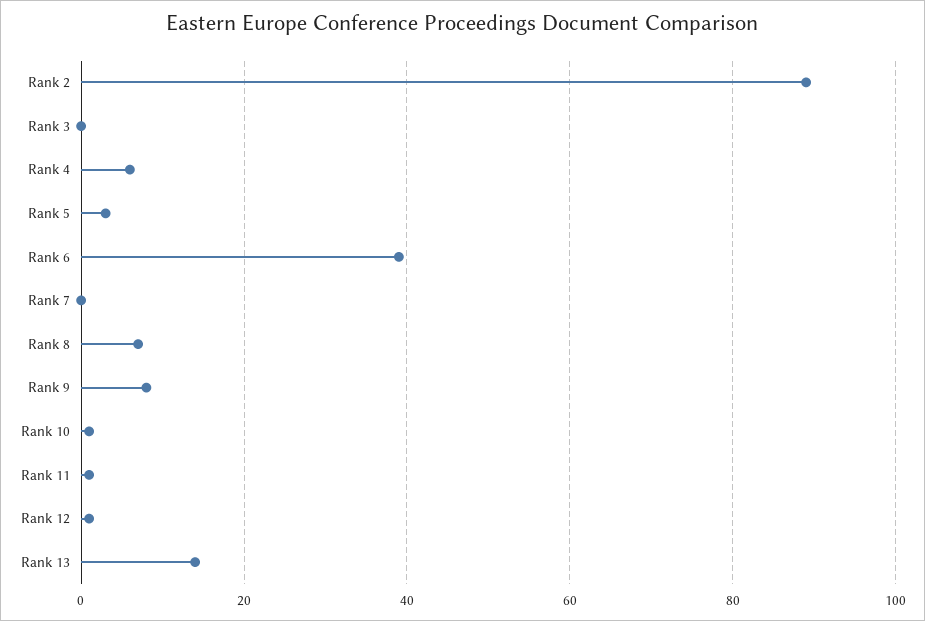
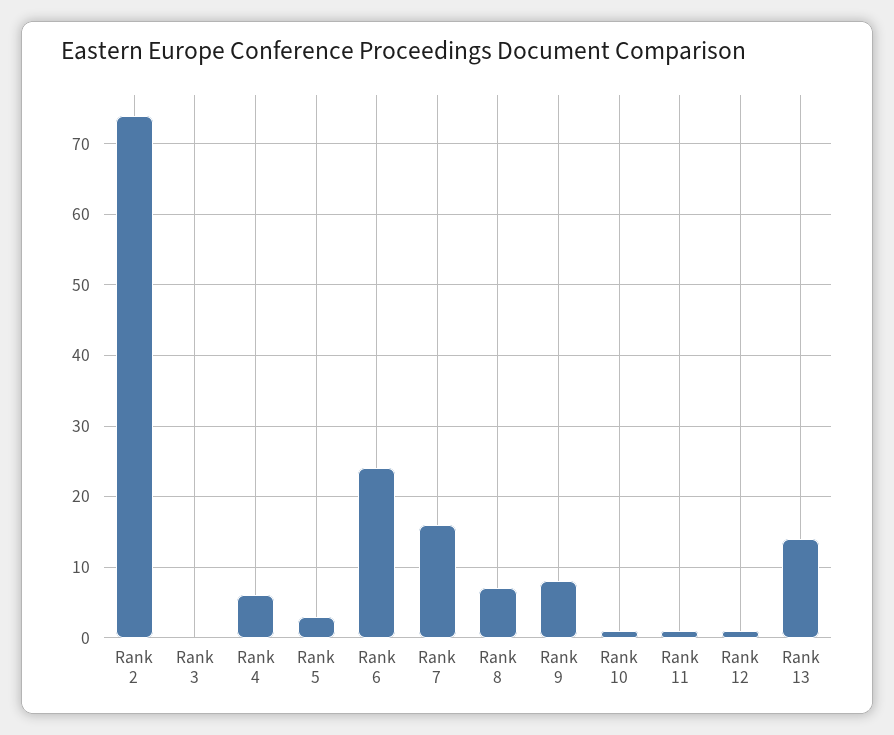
  {
-   "Rank 2": 90,
+   "Rank 2": 74,
    "Rank 3": 0,
    "Rank 4": 6,
    "Rank 5": 3,
-   "Rank 6": 40,
+   "Rank 6": 24,
-   "Rank 7": 0,
+   "Rank 7": 16,
    "Rank 8": 7,
    "Rank 9": 8,
    "Rank 10": 1,
    "Rank 11": 1,
    "Rank 12": 1,
    "Rank 13": 14
  }

